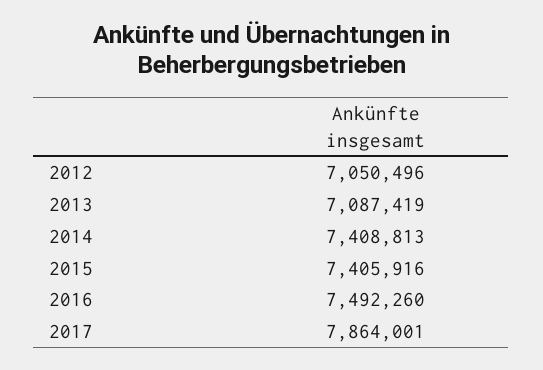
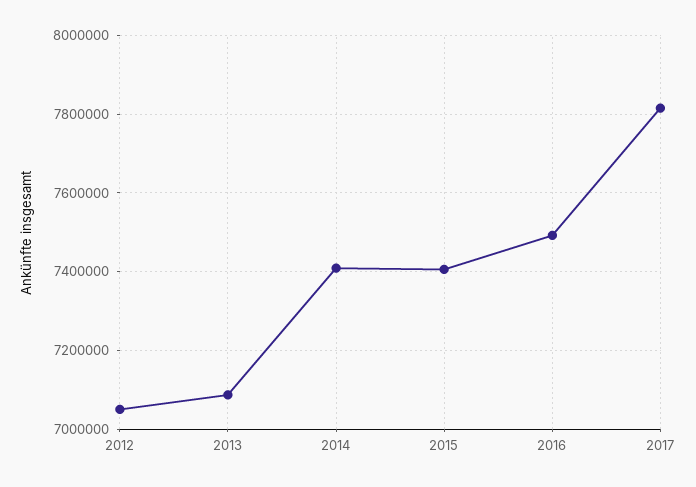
  {
    "2012": 7050496,
    "2013": 7087419,
    "2014": 7408813,
    "2015": 7405916,
    "2016": 7492260,
-   "2017": 7864001
+   "2017": 7820000
  }

